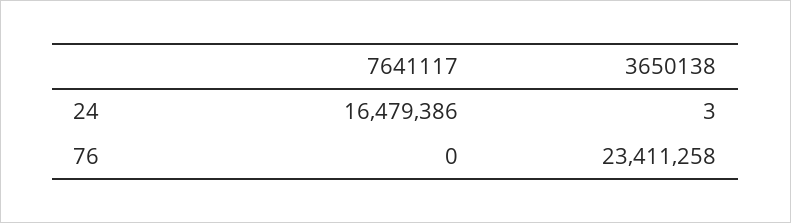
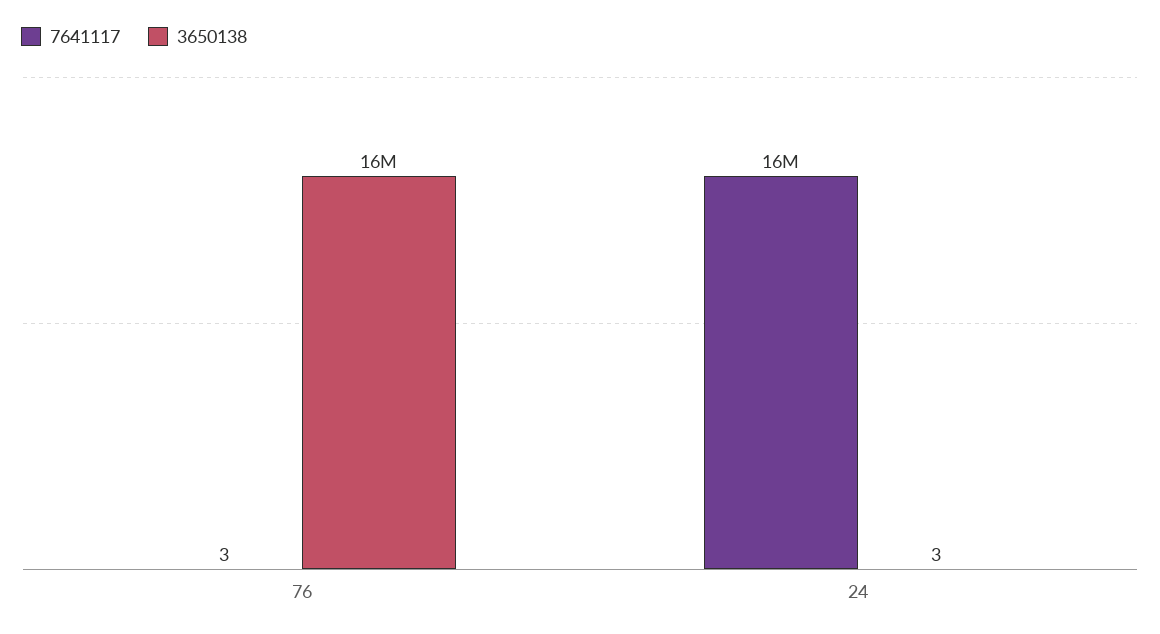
  {
    "7641117": {
      "24": 16479386,
-     "76": 0
+     "76": 3
    },
    "3650138": {
      "24": 3,
-     "76": 23411258
+     "76": 16000000
    }
  }

